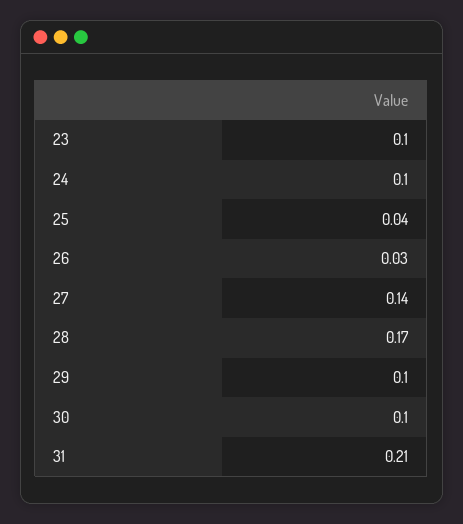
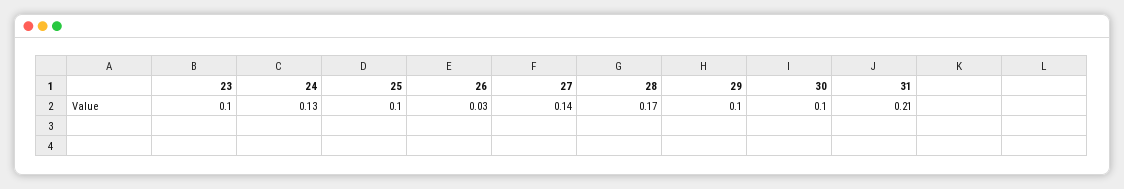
  {
    "23": 0.1,
-   "24": 0.1,
+   "24": 0.13,
-   "25": 0.04,
+   "25": 0.1,
    "26": 0.03,
    "27": 0.14,
    "28": 0.17,
    "29": 0.1,
    "30": 0.1,
    "31": 0.21
  }

